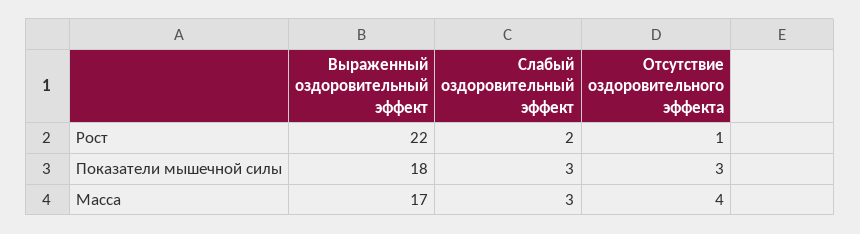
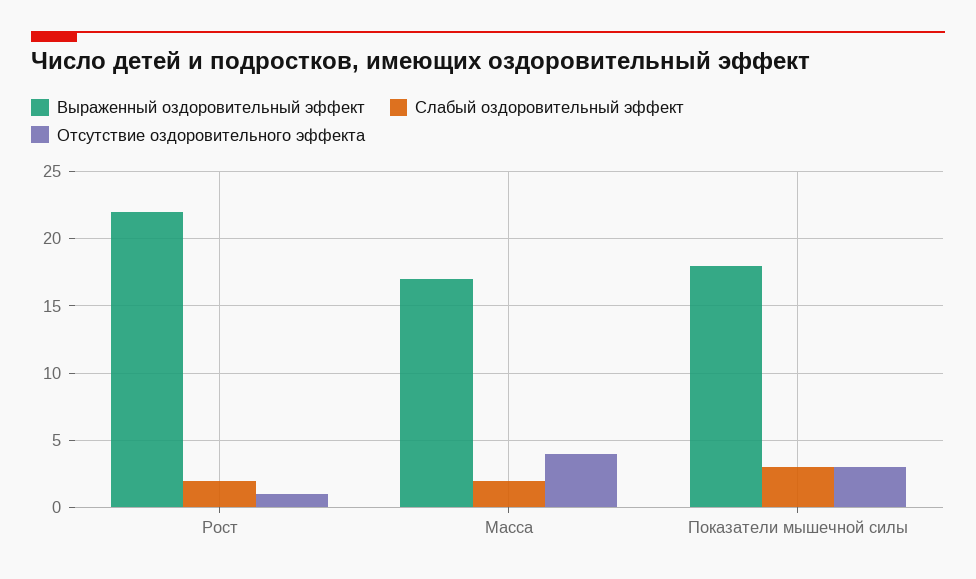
  {
    "Выраженный оздоровительный эффект": {
      "Рост": 22,
      "Показатели мышечной силы": 18,
      "Масса": 17
    },
    "Слабый оздоровительный эффект": {
      "Рост": 2,
      "Показатели мышечной силы": 3,
-     "Масса": 3
+     "Масса": 2
    },
    "Отсутствие оздоровительного эффекта": {
      "Рост": 1,
      "Показатели мышечной силы": 3,
      "Масса": 4
    }
  }

